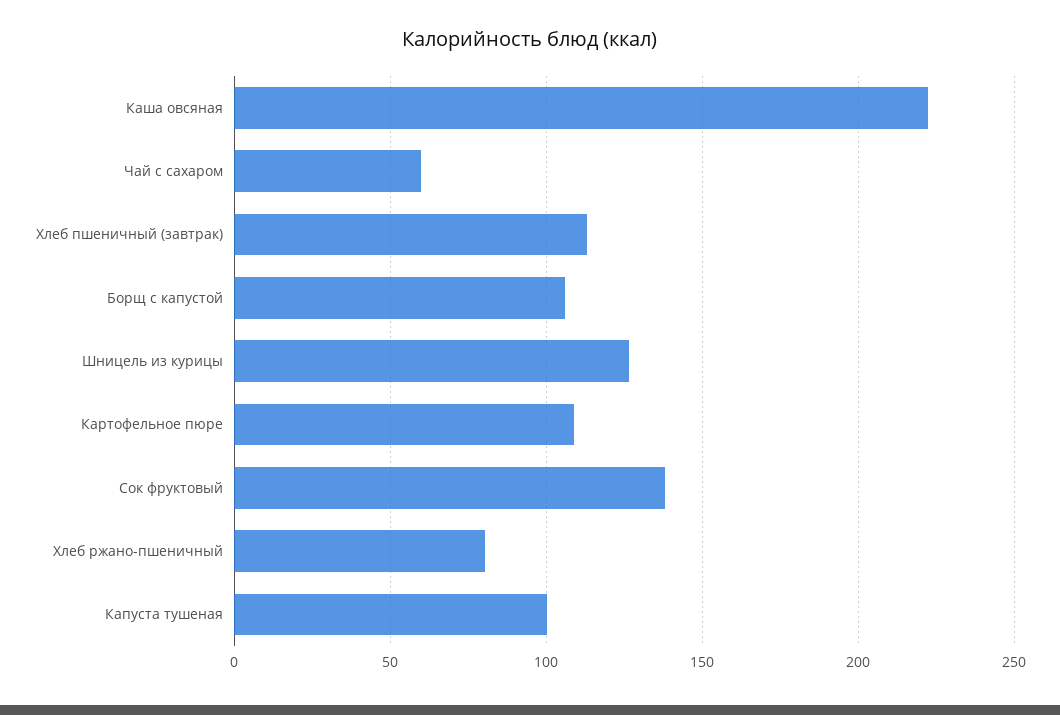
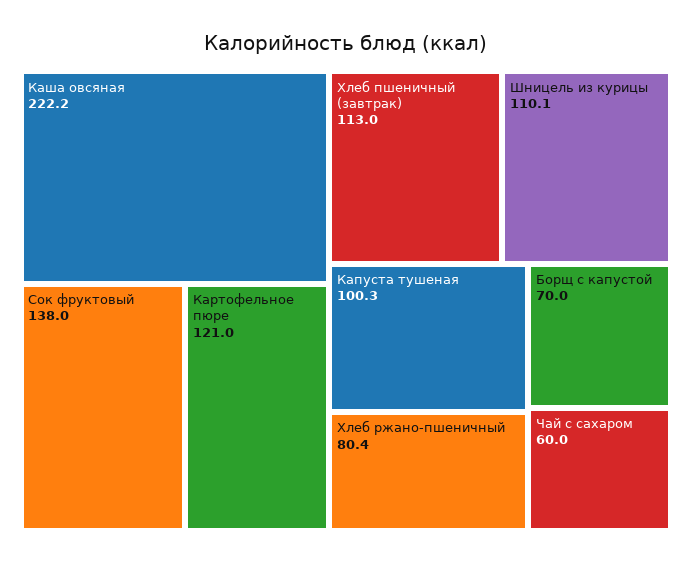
  {
    "Каша овсяная": 222.2,
    "Чай с сахаром": 60,
    "Хлеб пшеничный (завтрак)": 113,
-   "Борщ с капустой": 105,
+   "Борщ с капустой": 70,
-   "Шницель из курицы": 125,
+   "Шницель из курицы": 110.1,
-   "Картофельное пюре": 110,
+   "Картофельное пюре": 121,
    "Сок фруктовый": 138,
    "Хлеб ржано-пшеничный": 80.4,
    "Капуста тушеная": 100.3
  }

